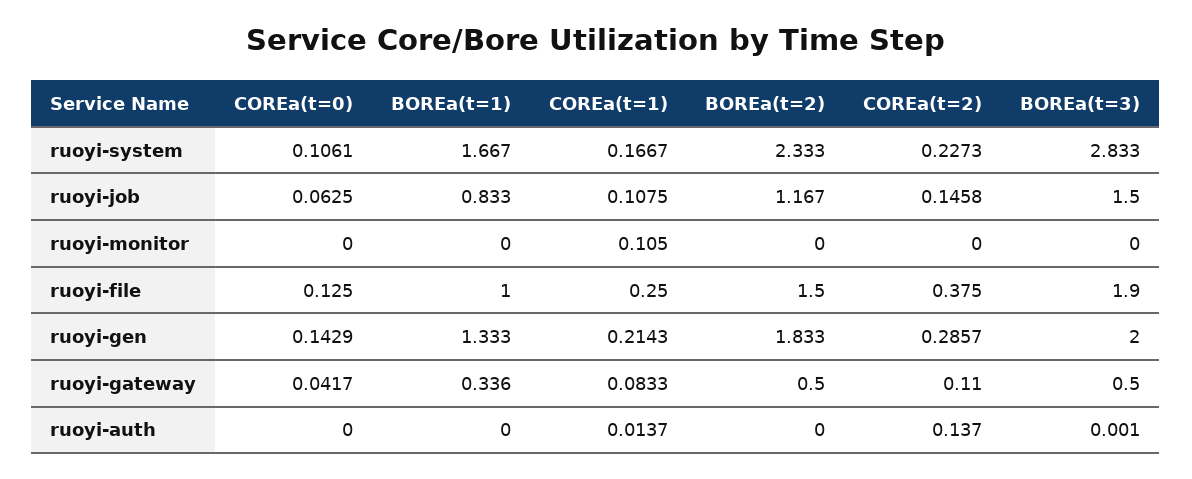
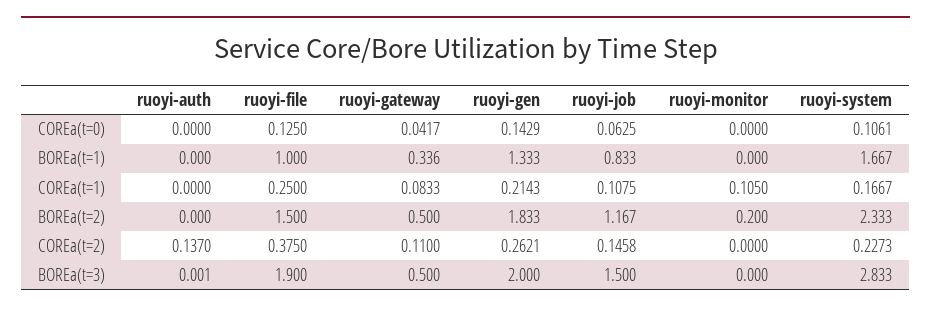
  {
    "COREa(t=0)": {
      "ruoyi-system": 0.1061,
      "ruoyi-job": 0.0625,
      "ruoyi-monitor": 0,
      "ruoyi-file": 0.125,
      "ruoyi-gen": 0.1429,
      "ruoyi-gateway": 0.0417,
      "ruoyi-auth": 0
    },
    "BOREa(t=1)": {
      "ruoyi-system": 1.667,
      "ruoyi-job": 0.833,
      "ruoyi-monitor": 0,
      "ruoyi-file": 1,
      "ruoyi-gen": 1.333,
      "ruoyi-gateway": 0.336,
      "ruoyi-auth": 0
    },
    "COREa(t=1)": {
      "ruoyi-system": 0.1667,
      "ruoyi-job": 0.1075,
      "ruoyi-monitor": 0.105,
      "ruoyi-file": 0.25,
      "ruoyi-gen": 0.2143,
      "ruoyi-gateway": 0.0833,
-     "ruoyi-auth": 0.0137
+     "ruoyi-auth": 0
    },
    "BOREa(t=2)": {
      "ruoyi-system": 2.333,
      "ruoyi-job": 1.167,
-     "ruoyi-monitor": 0,
+     "ruoyi-monitor": 0.2,
      "ruoyi-file": 1.5,
      "ruoyi-gen": 1.833,
      "ruoyi-gateway": 0.5,
      "ruoyi-auth": 0
    },
    "COREa(t=2)": {
      "ruoyi-system": 0.2273,
      "ruoyi-job": 0.1458,
      "ruoyi-monitor": 0,
      "ruoyi-file": 0.375,
-     "ruoyi-gen": 0.2857,
+     "ruoyi-gen": 0.2621,
      "ruoyi-gateway": 0.11,
      "ruoyi-auth": 0.137
    },
    "BOREa(t=3)": {
      "ruoyi-system": 2.833,
      "ruoyi-job": 1.5,
      "ruoyi-monitor": 0,
      "ruoyi-file": 1.9,
      "ruoyi-gen": 2,
      "ruoyi-gateway": 0.5,
      "ruoyi-auth": 0.001
    }
  }

